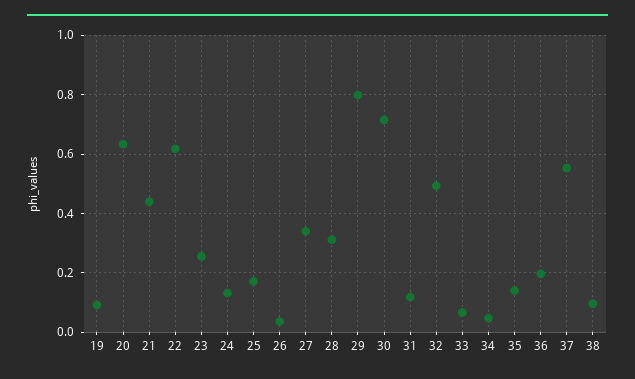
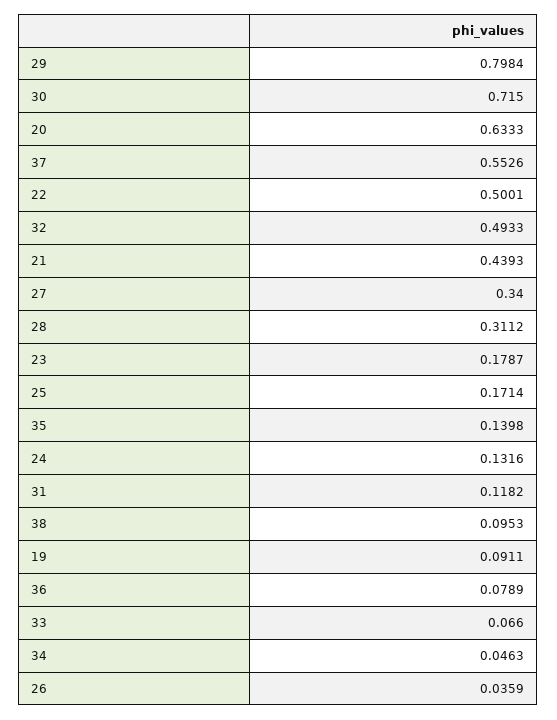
  {
    "19": 0.0911,
    "20": 0.6333,
    "21": 0.4393,
-   "22": 0.625,
+   "22": 0.5001,
-   "23": 0.25,
+   "23": 0.1787,
    "24": 0.1316,
    "25": 0.1714,
    "26": 0.0359,
    "27": 0.34,
    "28": 0.3112,
    "29": 0.7984,
    "30": 0.715,
    "31": 0.1182,
    "32": 0.4933,
    "33": 0.066,
    "34": 0.0463,
    "35": 0.1398,
-   "36": 0.2,
+   "36": 0.0789,
    "37": 0.5526,
    "38": 0.0953
  }

